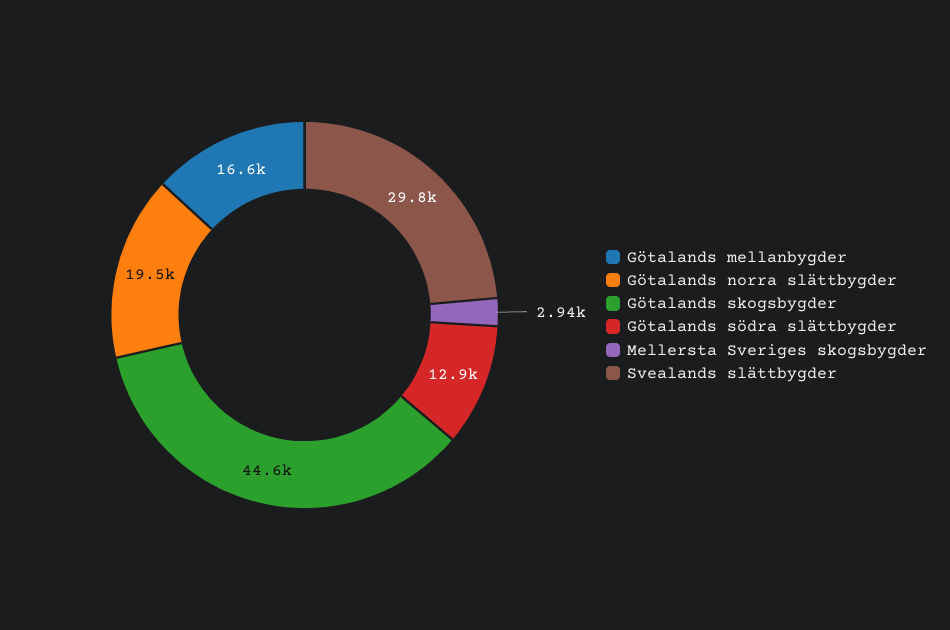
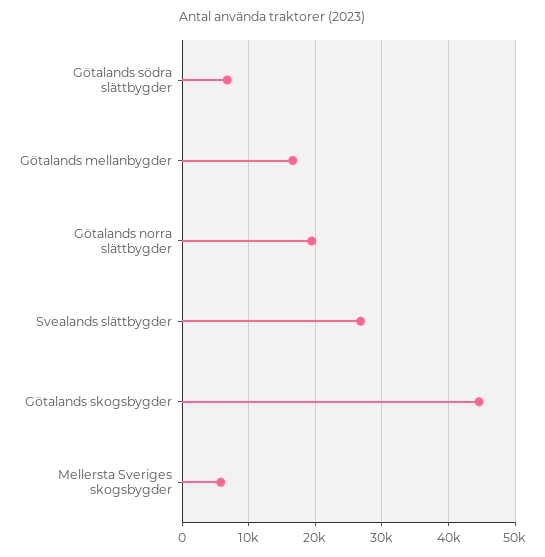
  {
    "Götalands mellanbygder": 16600,
    "Götalands norra slättbygder": 19500,
    "Götalands skogsbygder": 44600,
-   "Götalands södra slättbygder": 12900,
+   "Götalands södra slättbygder": 7000,
-   "Mellersta Sveriges skogsbygder": 2940,
+   "Mellersta Sveriges skogsbygder": 6000,
-   "Svealands slättbygder": 29800
+   "Svealands slättbygder": 27000
  }

